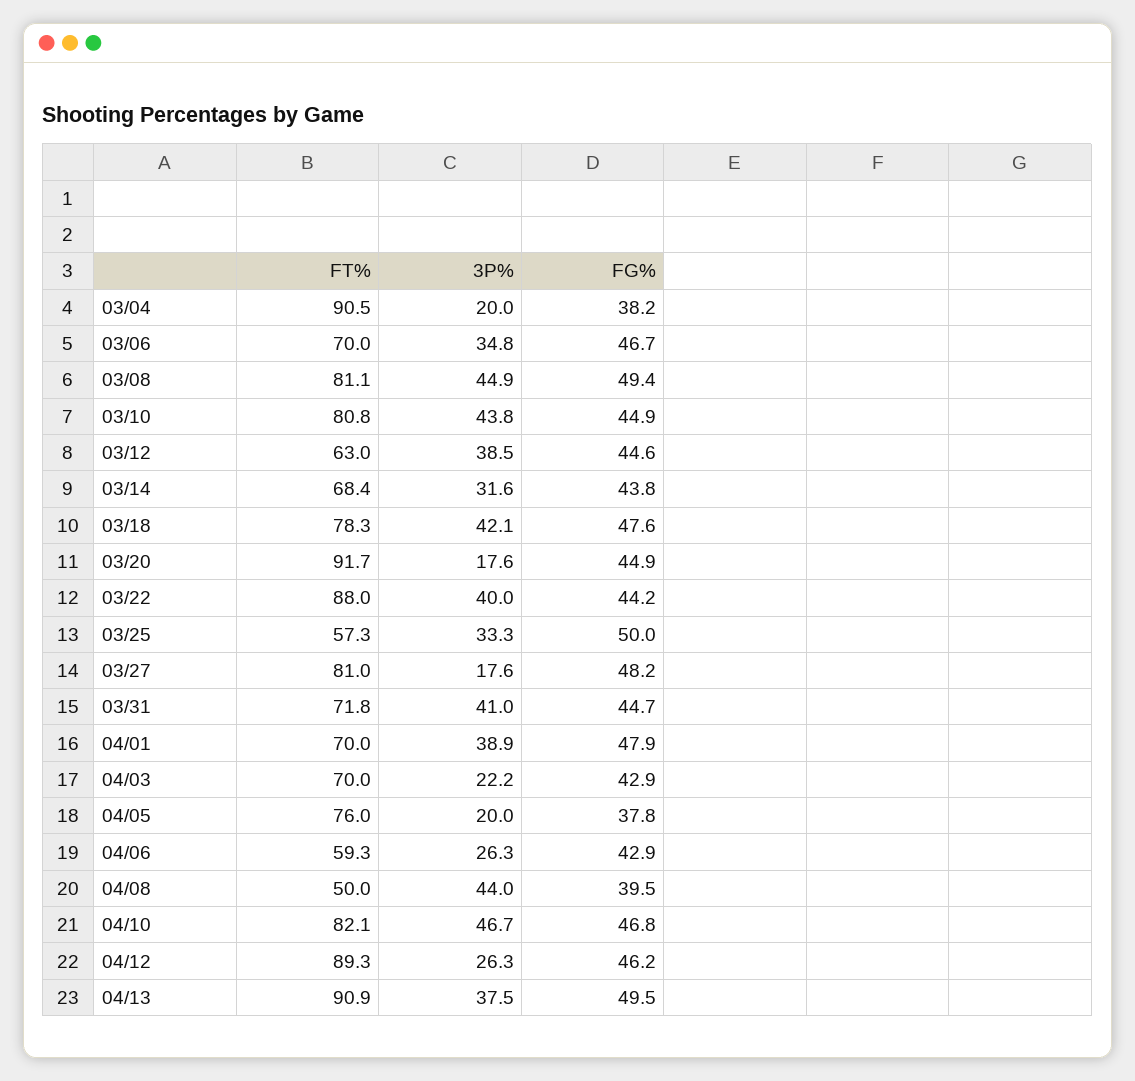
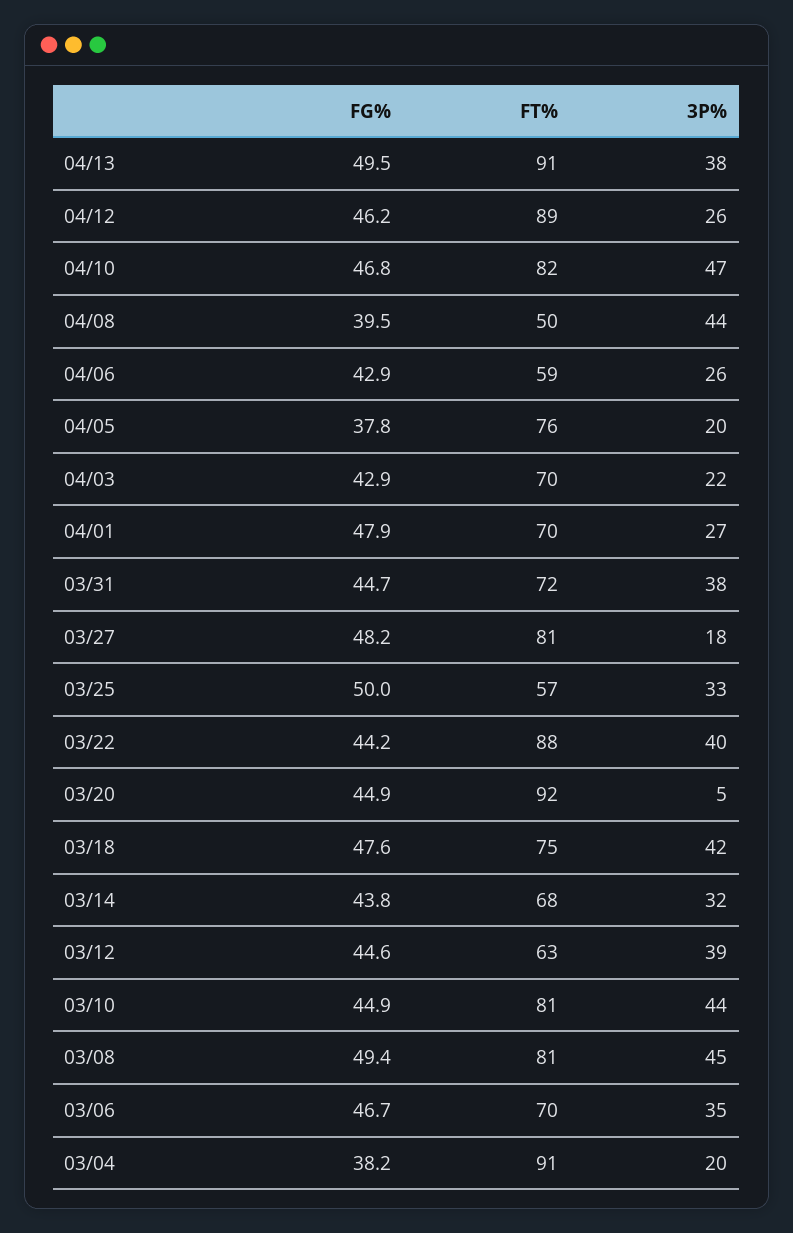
  {
    "FT%": {
      "03/04": 90.5,
      "03/06": 70,
      "03/08": 81.1,
      "03/10": 80.8,
      "03/12": 63,
      "03/14": 68.4,
-     "03/18": 78.3,
+     "03/18": 75,
      "03/20": 91.7,
      "03/22": 88,
      "03/25": 57.3,
      "03/27": 81,
      "03/31": 71.8,
      "04/01": 70,
      "04/03": 70,
      "04/05": 76,
      "04/06": 59.3,
      "04/08": 50,
      "04/10": 82.1,
      "04/12": 89.3,
      "04/13": 90.9
    },
    "3P%": {
      "03/04": 20,
      "03/06": 34.8,
      "03/08": 44.9,
      "03/10": 43.8,
      "03/12": 38.5,
      "03/14": 31.6,
      "03/18": 42.1,
-     "03/20": 17.6,
+     "03/20": 5,
      "03/22": 40,
      "03/25": 33.3,
      "03/27": 17.6,
-     "03/31": 41,
+     "03/31": 38,
-     "04/01": 38.9,
+     "04/01": 27,
      "04/03": 22.2,
      "04/05": 20,
      "04/06": 26.3,
      "04/08": 44,
      "04/10": 46.7,
      "04/12": 26.3,
      "04/13": 37.5
    },
    "FG%": {
      "03/04": 38.2,
      "03/06": 46.7,
      "03/08": 49.4,
      "03/10": 44.9,
      "03/12": 44.6,
      "03/14": 43.8,
      "03/18": 47.6,
      "03/20": 44.9,
      "03/22": 44.2,
      "03/25": 50,
      "03/27": 48.2,
      "03/31": 44.7,
      "04/01": 47.9,
      "04/03": 42.9,
      "04/05": 37.8,
      "04/06": 42.9,
      "04/08": 39.5,
      "04/10": 46.8,
      "04/12": 46.2,
      "04/13": 49.5
    }
  }

